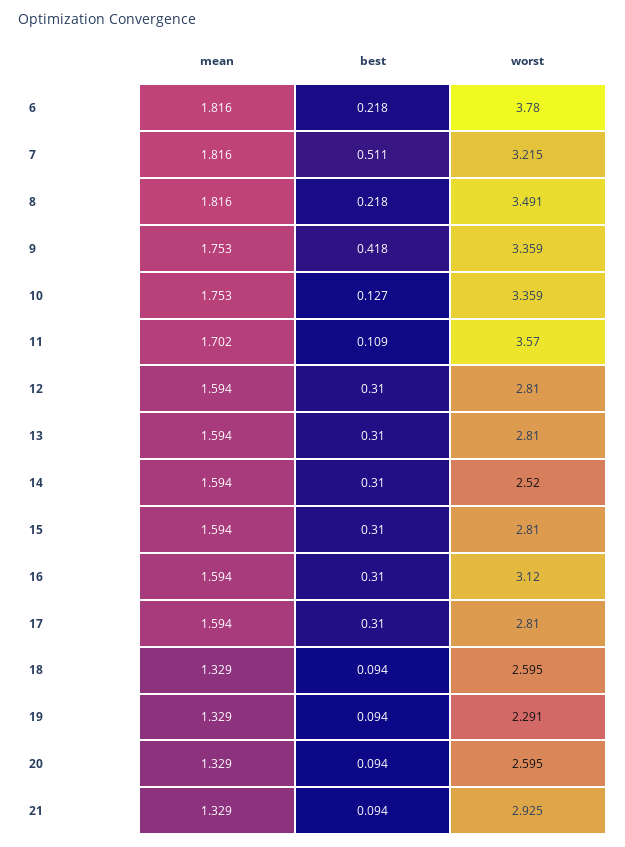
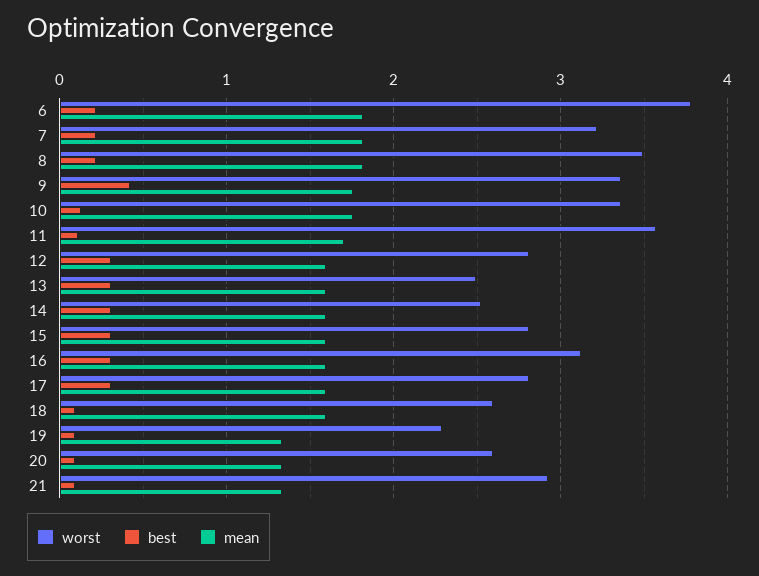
  {
    "mean": {
      "6": 1.816,
      "7": 1.816,
      "8": 1.816,
      "9": 1.753,
      "10": 1.753,
      "11": 1.702,
      "12": 1.594,
      "13": 1.594,
      "14": 1.594,
      "15": 1.594,
      "16": 1.594,
      "17": 1.594,
-     "18": 1.329,
+     "18": 1.6,
      "19": 1.329,
      "20": 1.329,
      "21": 1.329
    },
    "best": {
      "6": 0.218,
-     "7": 0.511,
+     "7": 0.2,
      "8": 0.218,
      "9": 0.418,
      "10": 0.127,
      "11": 0.109,
      "12": 0.31,
      "13": 0.31,
      "14": 0.31,
      "15": 0.31,
      "16": 0.31,
      "17": 0.31,
      "18": 0.094,
      "19": 0.094,
      "20": 0.094,
      "21": 0.094
    },
    "worst": {
      "6": 3.78,
      "7": 3.215,
      "8": 3.491,
      "9": 3.359,
      "10": 3.359,
      "11": 3.57,
      "12": 2.81,
-     "13": 2.81,
+     "13": 2.5,
      "14": 2.52,
      "15": 2.81,
      "16": 3.12,
      "17": 2.81,
      "18": 2.595,
      "19": 2.291,
      "20": 2.595,
      "21": 2.925
    }
  }

